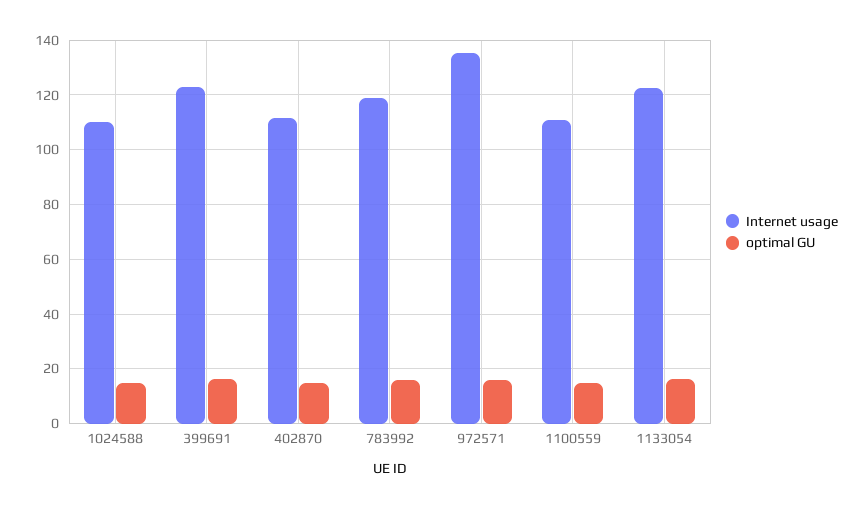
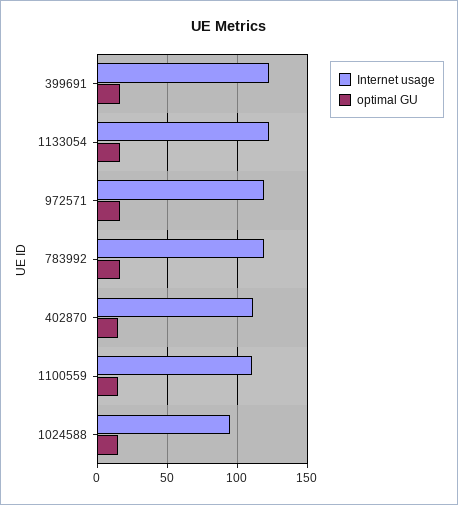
  {
    "Internet usage": {
-     "1024588": 110,
+     "1024588": 95,
      "399691": 122.5,
      "402870": 112.5,
      "783992": 120,
-     "972571": 135,
+     "972571": 120,
      "1100559": 110,
      "1133054": 122.5
    },
    "optimal GU": {
      "1024588": 15,
      "399691": 17.5,
      "402870": 15,
      "783992": 15,
      "972571": 15,
      "1100559": 15,
      "1133054": 17.5
    }
  }

